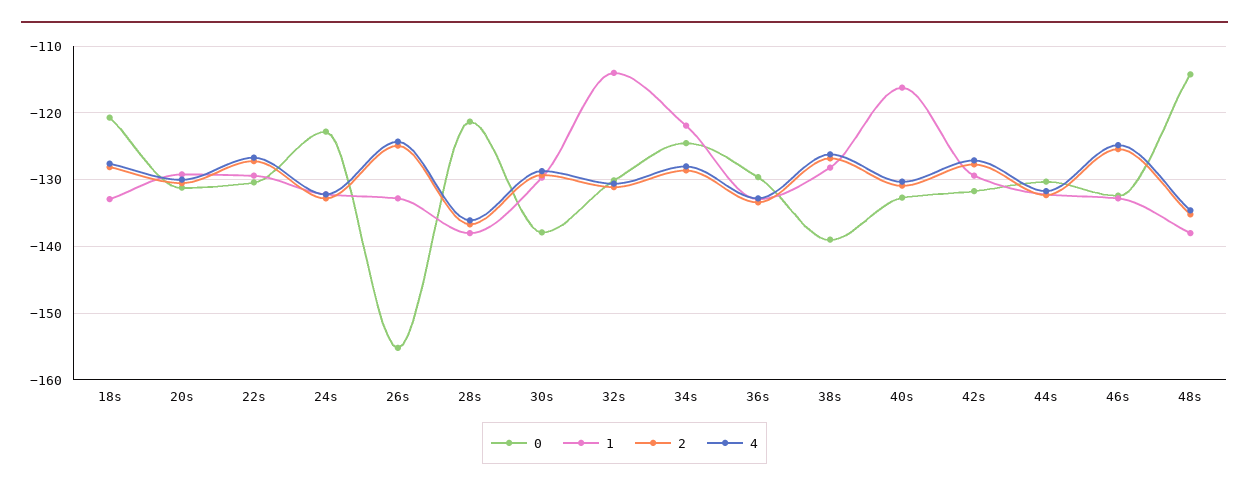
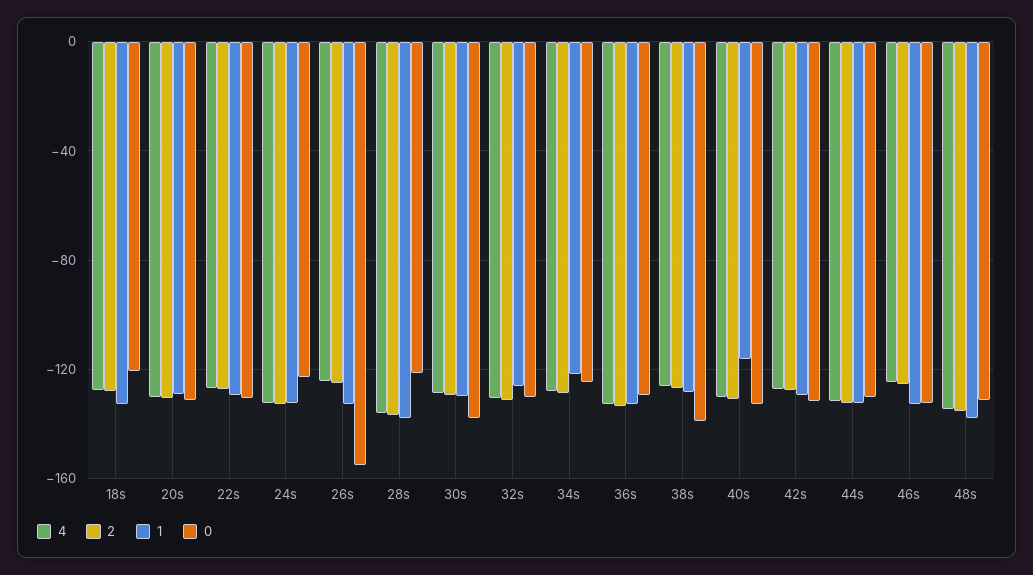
  {
    "0": {
      "18s": -121,
      "20s": -131,
      "22s": -130,
      "24s": -123,
      "26s": -155,
      "28s": -121,
      "30s": -138,
      "32s": -130,
      "34s": -125,
      "36s": -130,
      "38s": -139,
      "40s": -133,
      "42s": -132,
      "44s": -130,
      "46s": -132,
-     "48s": -114
+     "48s": -130
    },
    "1": {
      "18s": -133,
      "20s": -129,
      "22s": -129,
      "24s": -132,
      "26s": -133,
      "28s": -138,
      "30s": -130,
-     "32s": -114,
+     "32s": -125,
      "34s": -122,
      "36s": -133,
      "38s": -128,
      "40s": -116,
      "42s": -129,
      "44s": -132,
      "46s": -133,
      "48s": -138
    },
    "2": {
      "18s": -128,
      "20s": -131,
      "22s": -127,
      "24s": -133,
      "26s": -125,
      "28s": -137,
      "30s": -129,
      "32s": -131,
      "34s": -129,
      "36s": -133,
      "38s": -127,
      "40s": -131,
      "42s": -128,
      "44s": -132,
      "46s": -125,
      "48s": -135
    },
    "4": {
      "18s": -128,
      "20s": -130,
      "22s": -127,
      "24s": -132,
      "26s": -124,
      "28s": -136,
      "30s": -129,
      "32s": -131,
      "34s": -128,
      "36s": -133,
      "38s": -126,
      "40s": -130,
      "42s": -127,
      "44s": -132,
      "46s": -125,
      "48s": -135
    }
  }

